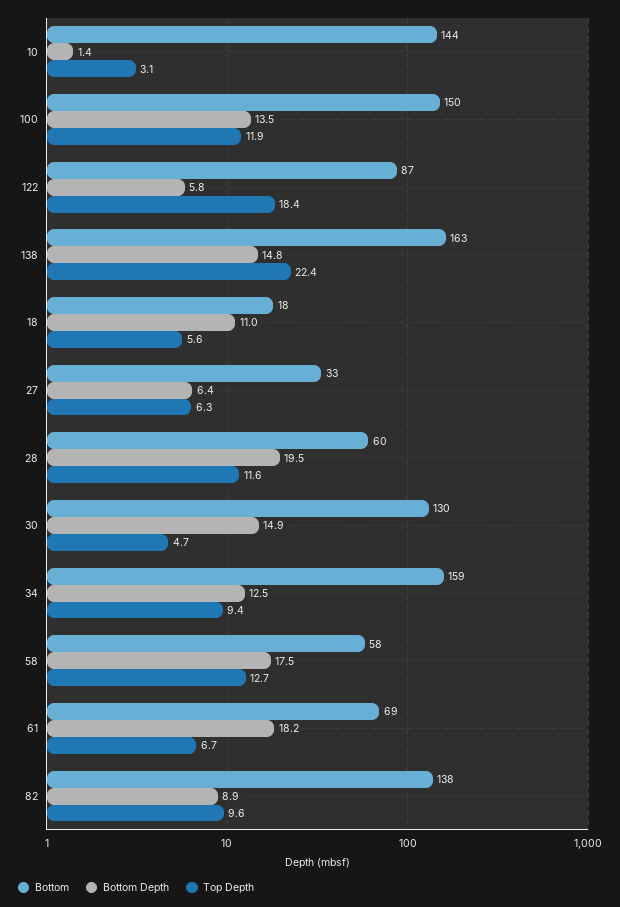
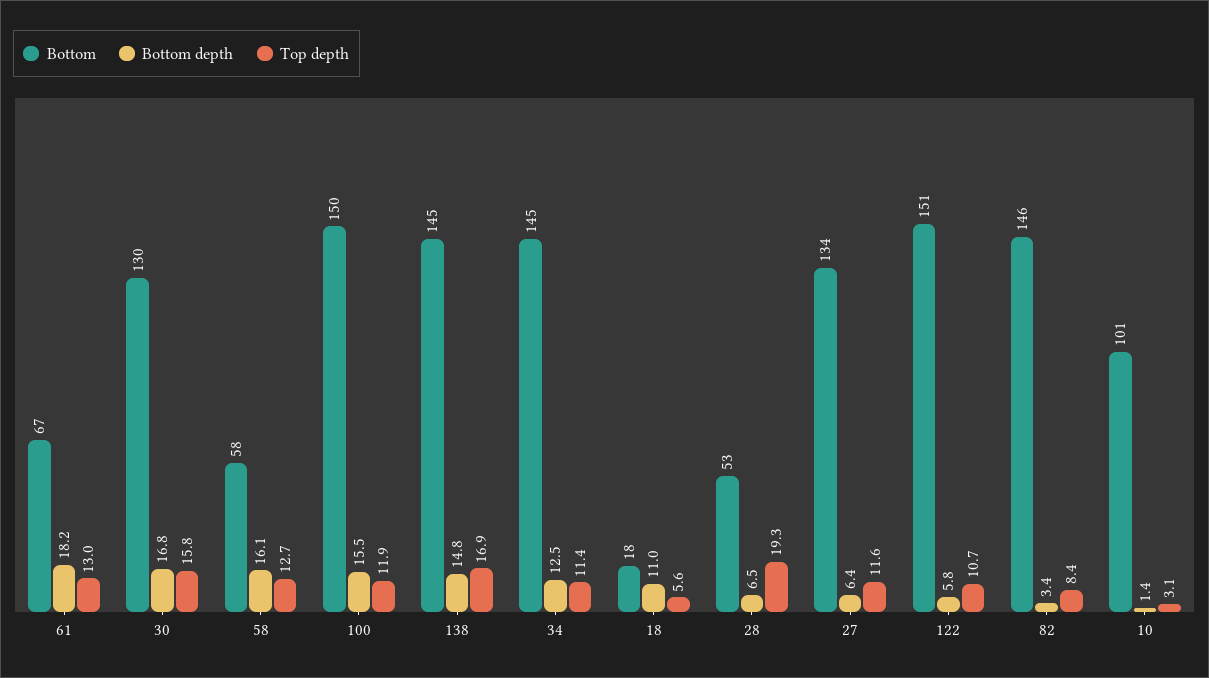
  {
    "Bottom": {
-     "10": 144,
+     "10": 101,
      "100": 150,
-     "122": 87,
+     "122": 151,
-     "138": 163,
+     "138": 145,
      "18": 18,
-     "27": 33,
+     "27": 134,
-     "28": 60,
+     "28": 53,
      "30": 130,
-     "34": 159,
+     "34": 145,
      "58": 58,
-     "61": 69,
+     "61": 67,
-     "82": 138
+     "82": 146
    },
    "Bottom Depth": {
      "10": 1.4,
-     "100": 13.5,
+     "100": 15.5,
      "122": 5.8,
      "138": 14.8,
      "18": 11,
      "27": 6.4,
-     "28": 19.5,
+     "28": 6.5,
-     "30": 14.9,
+     "30": 16.8,
      "34": 12.5,
-     "58": 17.5,
+     "58": 16.1,
      "61": 18.2,
-     "82": 8.9
+     "82": 3.4
    },
    "Top Depth": {
      "10": 3.1,
      "100": 11.9,
-     "122": 18.4,
+     "122": 10.7,
-     "138": 22.4,
+     "138": 16.9,
      "18": 5.6,
-     "27": 6.3,
+     "27": 11.6,
-     "28": 11.6,
+     "28": 19.3,
-     "30": 4.7,
+     "30": 15.8,
-     "34": 9.4,
+     "34": 11.4,
      "58": 12.7,
-     "61": 6.7,
+     "61": 13,
-     "82": 9.6
+     "82": 8.4
    }
  }

